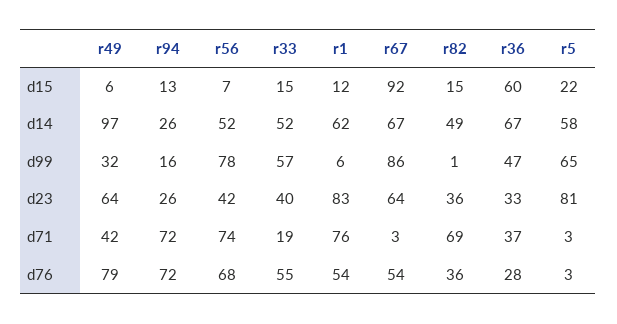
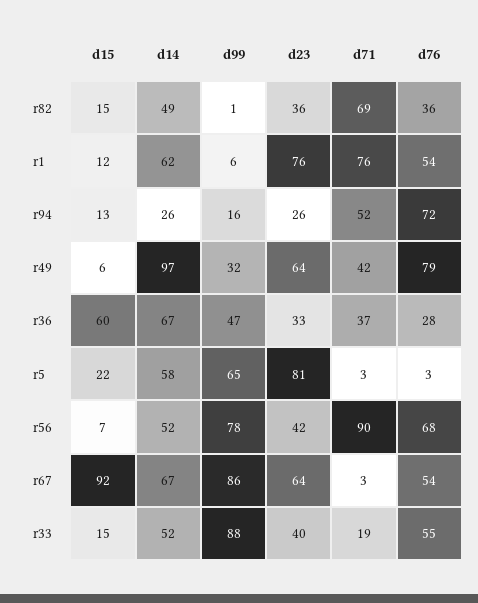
  {
    "r49": {
      "d15": 6,
      "d14": 97,
      "d99": 32,
      "d23": 64,
      "d71": 42,
      "d76": 79
    },
    "r94": {
      "d15": 13,
      "d14": 26,
      "d99": 16,
      "d23": 26,
-     "d71": 72,
+     "d71": 52,
      "d76": 72
    },
    "r56": {
      "d15": 7,
      "d14": 52,
      "d99": 78,
      "d23": 42,
-     "d71": 74,
+     "d71": 90,
      "d76": 68
    },
    "r33": {
      "d15": 15,
      "d14": 52,
-     "d99": 57,
+     "d99": 88,
      "d23": 40,
      "d71": 19,
      "d76": 55
    },
    "r1": {
      "d15": 12,
      "d14": 62,
      "d99": 6,
-     "d23": 83,
+     "d23": 76,
      "d71": 76,
      "d76": 54
    },
    "r67": {
      "d15": 92,
      "d14": 67,
      "d99": 86,
      "d23": 64,
      "d71": 3,
      "d76": 54
    },
    "r82": {
      "d15": 15,
      "d14": 49,
      "d99": 1,
      "d23": 36,
      "d71": 69,
      "d76": 36
    },
    "r36": {
      "d15": 60,
      "d14": 67,
      "d99": 47,
      "d23": 33,
      "d71": 37,
      "d76": 28
    },
    "r5": {
      "d15": 22,
      "d14": 58,
      "d99": 65,
      "d23": 81,
      "d71": 3,
      "d76": 3
    }
  }

